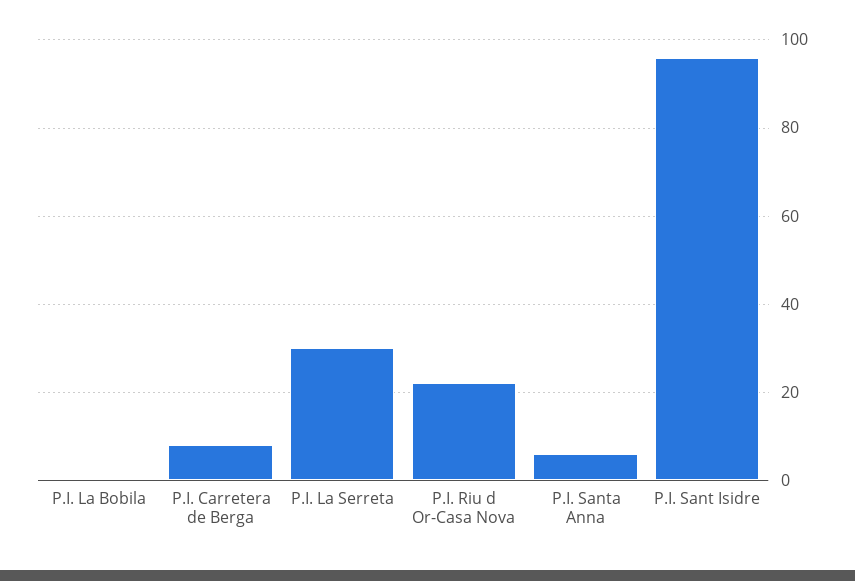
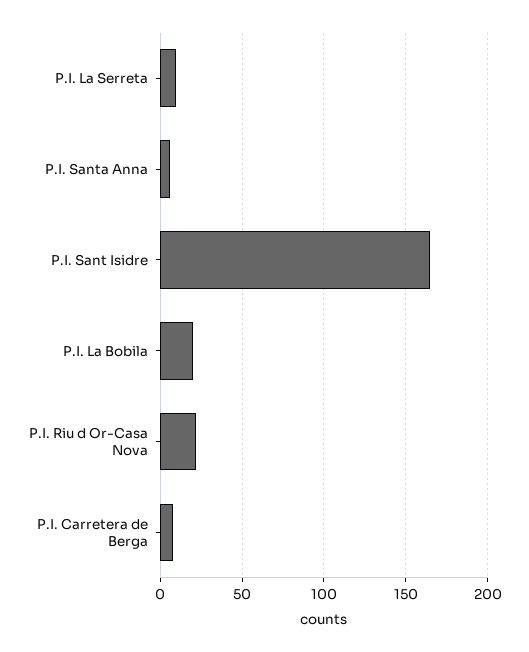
  {
-   "P.I. La Bobila": 0,
+   "P.I. La Bobila": 20,
    "P.I. Carretera de Berga": 10,
-   "P.I. La Serreta": 30,
+   "P.I. La Serreta": 10,
    "P.I. Riu d Or-Casa Nova": 20,
    "P.I. Santa Anna": 5,
-   "P.I. Sant Isidre": 95
+   "P.I. Sant Isidre": 165
  }

